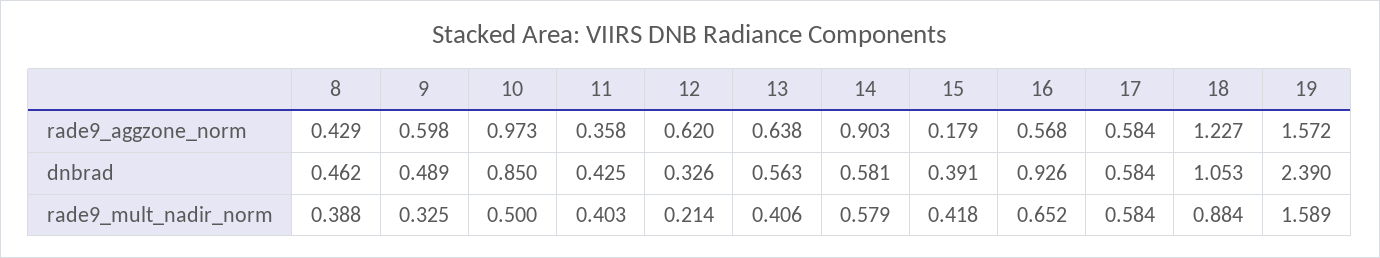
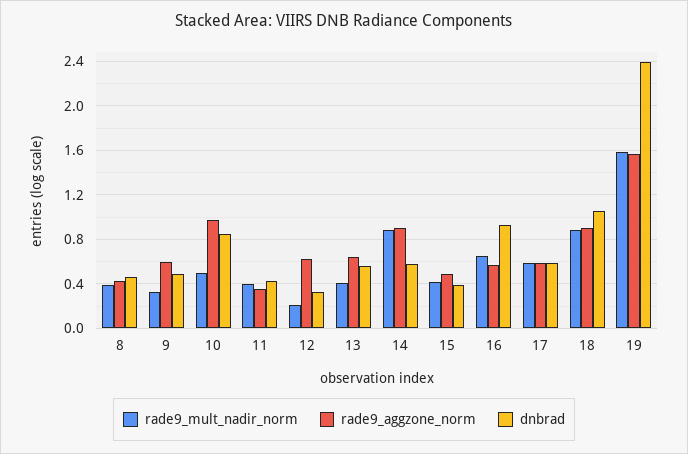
  {
    "rade9_aggzone_norm": {
      "8": 0.429,
      "9": 0.598,
      "10": 0.973,
      "11": 0.358,
      "12": 0.62,
      "13": 0.638,
      "14": 0.903,
-     "15": 0.179,
+     "15": 0.5,
      "16": 0.568,
      "17": 0.584,
-     "18": 1.227,
+     "18": 0.9,
      "19": 1.572
    },
    "dnbrad": {
      "8": 0.462,
      "9": 0.489,
      "10": 0.85,
      "11": 0.425,
      "12": 0.326,
      "13": 0.563,
      "14": 0.581,
      "15": 0.391,
      "16": 0.926,
      "17": 0.584,
      "18": 1.053,
      "19": 2.39
    },
    "rade9_mult_nadir_norm": {
      "8": 0.388,
      "9": 0.325,
      "10": 0.5,
      "11": 0.403,
      "12": 0.214,
      "13": 0.406,
-     "14": 0.579,
+     "14": 0.9,
      "15": 0.418,
      "16": 0.652,
      "17": 0.584,
      "18": 0.884,
      "19": 1.589
    }
  }

